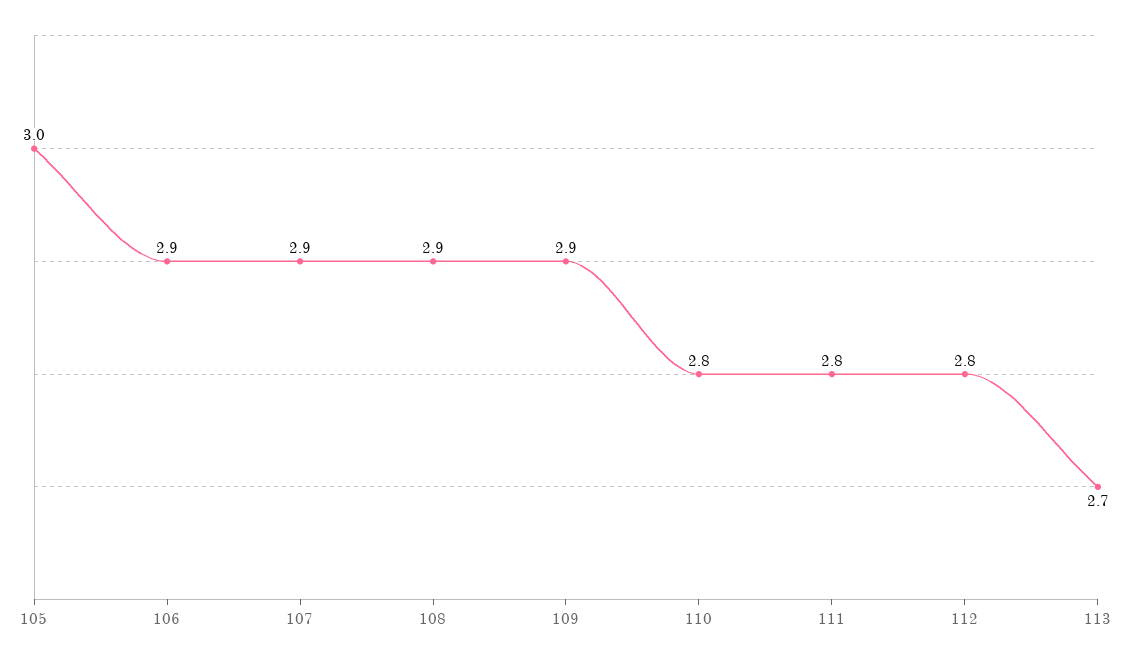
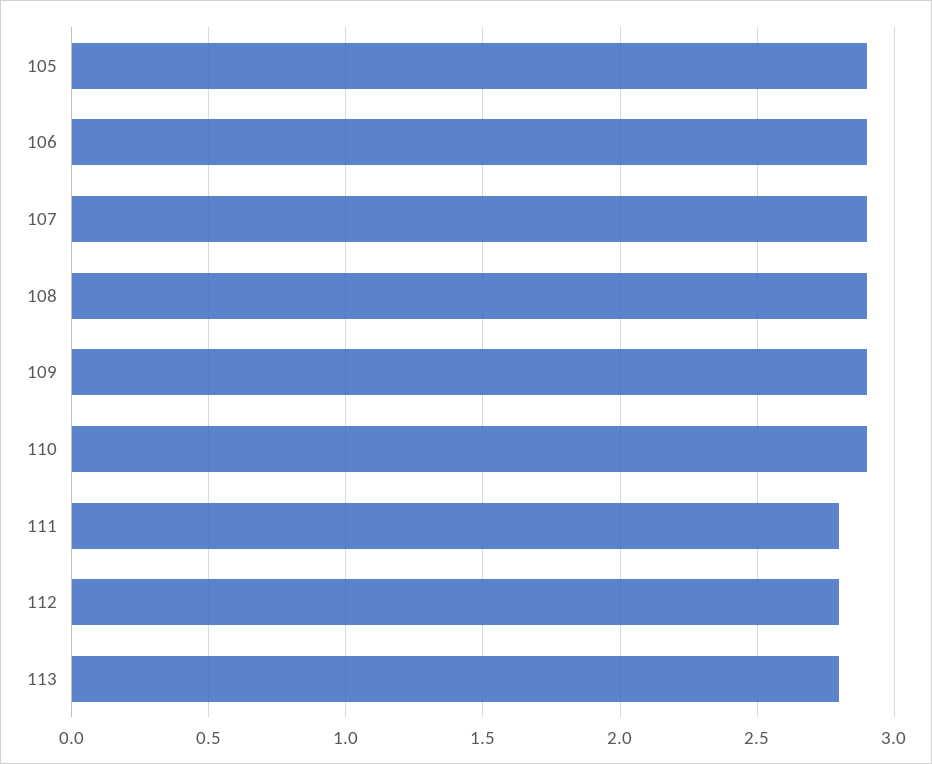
  {
-   "105": 3,
+   "105": 2.9,
    "106": 2.9,
    "107": 2.9,
    "108": 2.9,
    "109": 2.9,
-   "110": 2.8,
+   "110": 2.9,
    "111": 2.8,
    "112": 2.8,
-   "113": 2.7
+   "113": 2.8
  }

